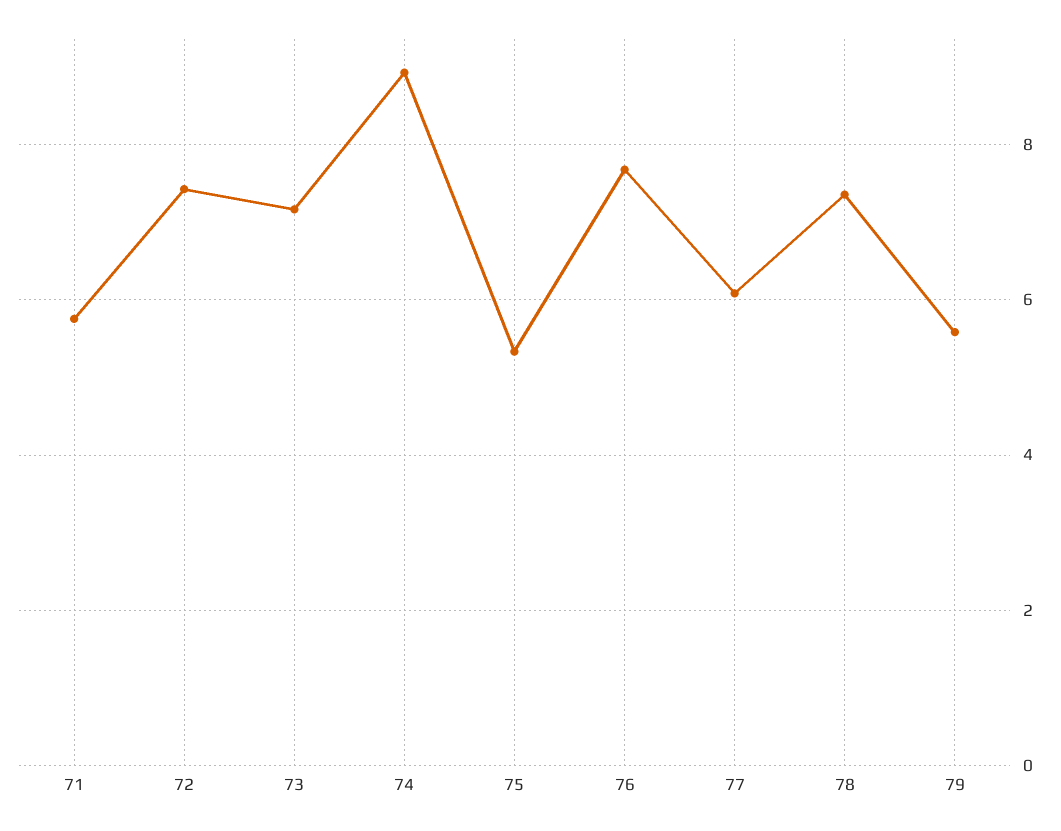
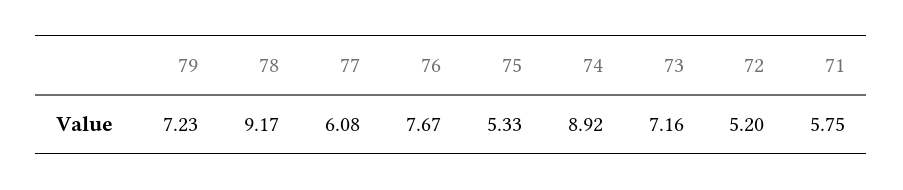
  {
    "71": 5.75,
-   "72": 7.4,
+   "72": 5.2,
    "73": 7.16,
    "74": 8.92,
    "75": 5.33,
    "76": 7.67,
    "77": 6.08,
-   "78": 7.4,
+   "78": 9.17,
-   "79": 5.6
+   "79": 7.23
  }

